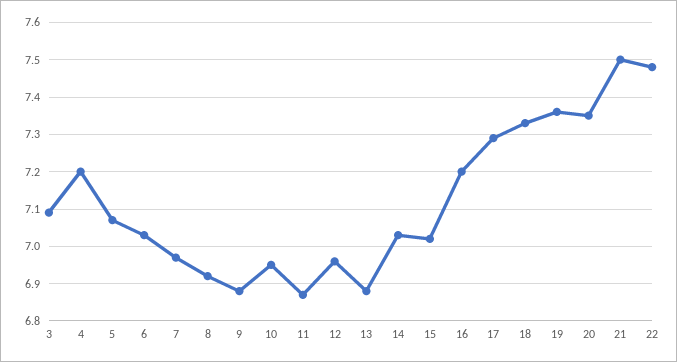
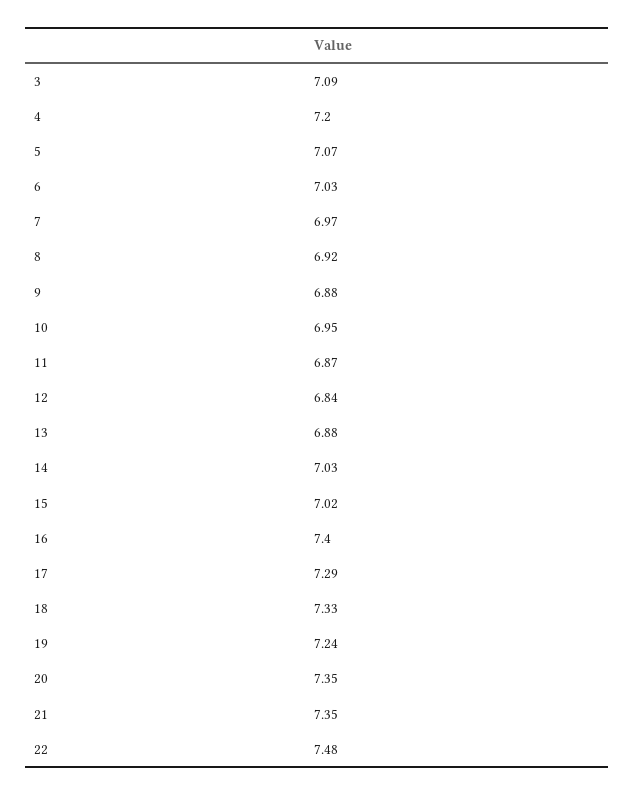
  {
    "3": 7.09,
    "4": 7.2,
    "5": 7.07,
    "6": 7.03,
    "7": 6.97,
    "8": 6.92,
    "9": 6.88,
    "10": 6.95,
    "11": 6.87,
-   "12": 6.95,
+   "12": 6.84,
    "13": 6.88,
    "14": 7.03,
    "15": 7.02,
-   "16": 7.2,
+   "16": 7.4,
    "17": 7.29,
    "18": 7.33,
-   "19": 7.35,
+   "19": 7.24,
    "20": 7.35,
-   "21": 7.5,
+   "21": 7.35,
    "22": 7.48
  }

